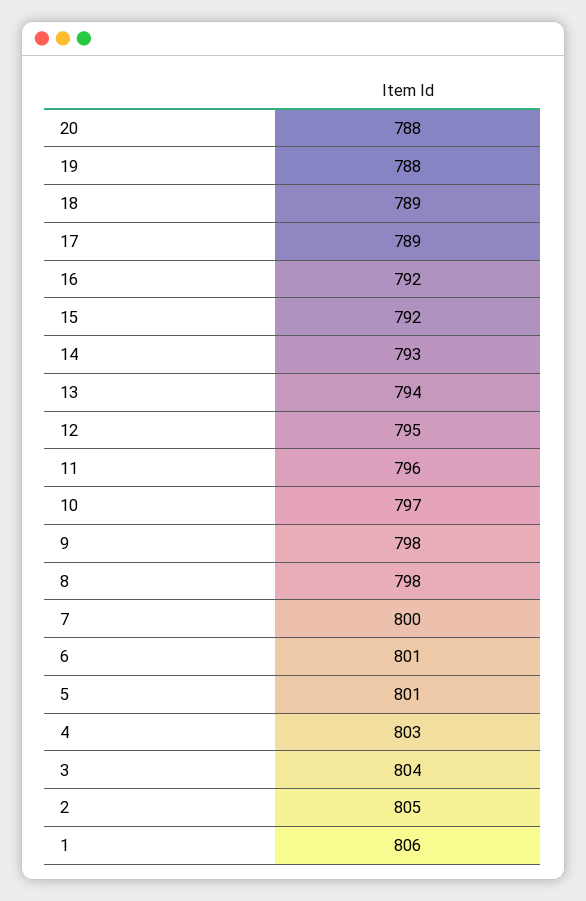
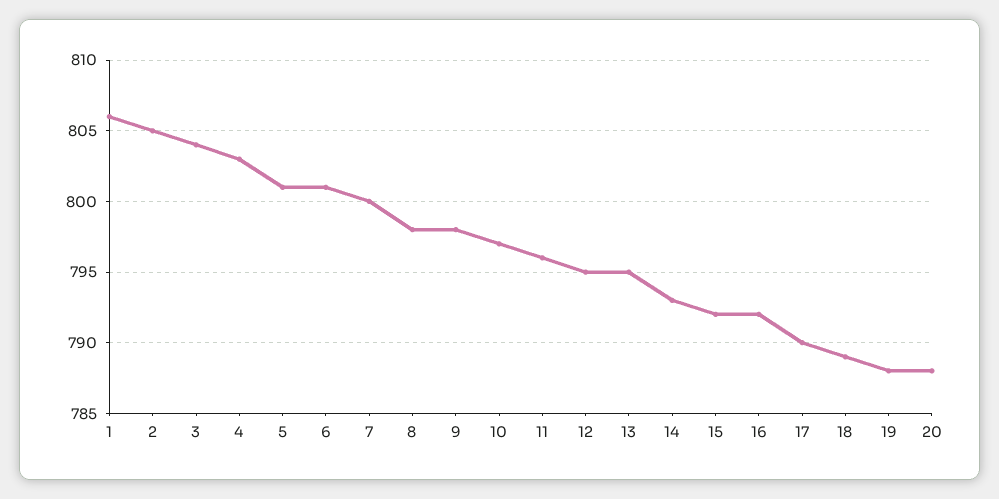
  {
    "20": 788,
    "19": 788,
    "18": 789,
-   "17": 789,
+   "17": 790,
    "16": 792,
    "15": 792,
    "14": 793,
-   "13": 794,
+   "13": 795,
    "12": 795,
    "11": 796,
    "10": 797,
    "9": 798,
    "8": 798,
    "7": 800,
    "6": 801,
    "5": 801,
    "4": 803,
    "3": 804,
    "2": 805,
    "1": 806
  }

